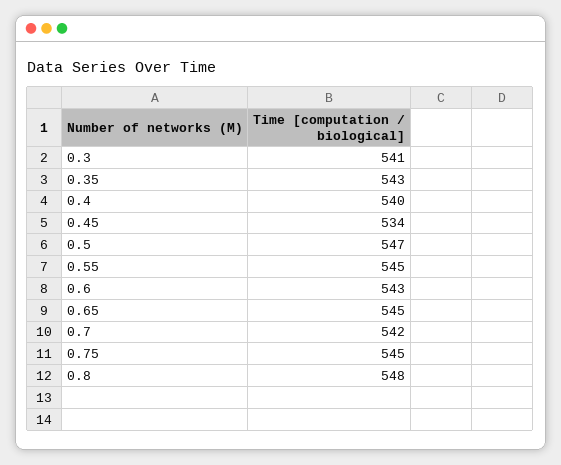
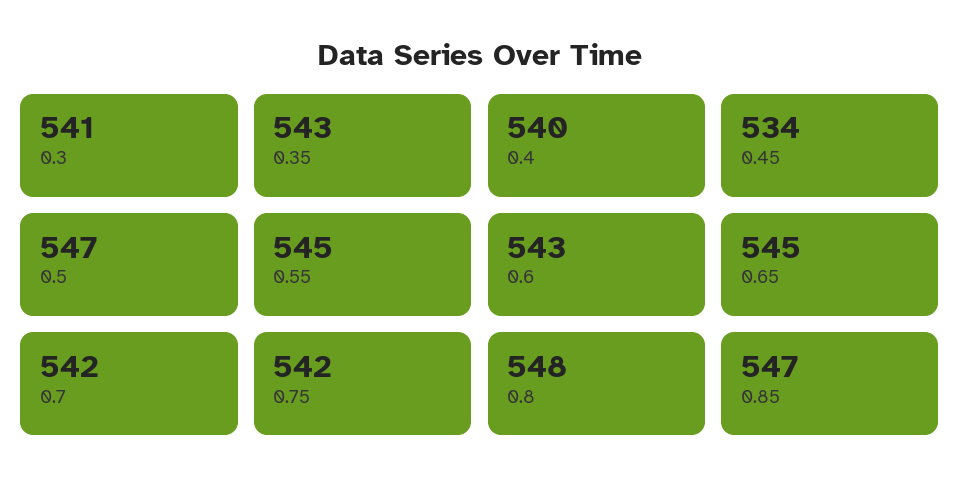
  {
    "0.3": 541,
    "0.35": 543,
    "0.4": 540,
    "0.45": 534,
    "0.5": 547,
    "0.55": 545,
    "0.6": 543,
    "0.65": 545,
    "0.7": 542,
-   "0.75": 545,
+   "0.75": 542,
-   "0.8": 548
+   "0.8": 548,
+   "0.85": 547
  }

